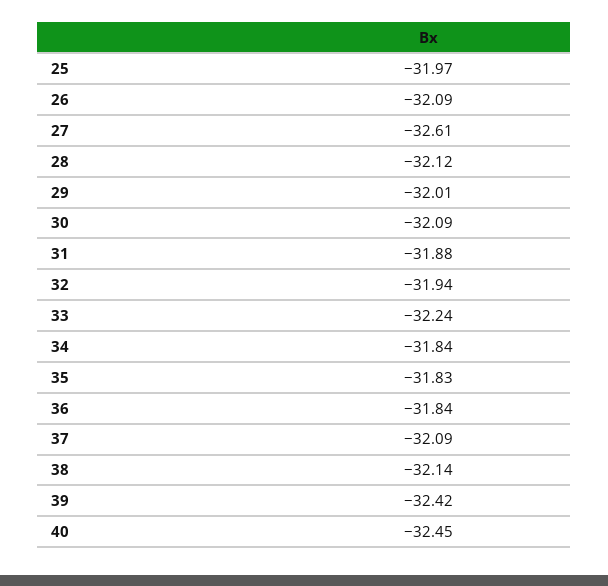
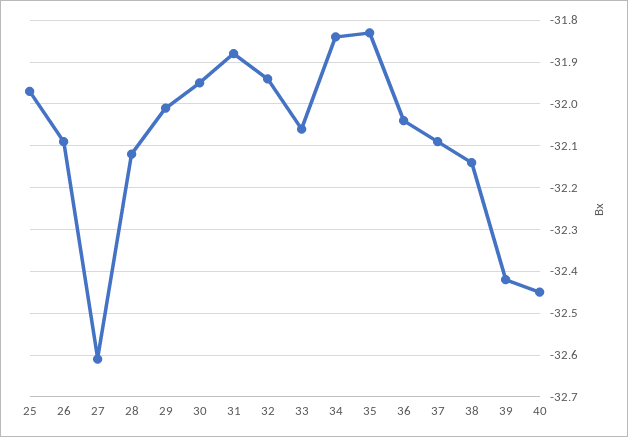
  {
    "25": -31.97,
    "26": -32.09,
    "27": -32.61,
    "28": -32.12,
    "29": -32.01,
-   "30": -32.09,
+   "30": -31.95,
    "31": -31.88,
    "32": -31.94,
-   "33": -32.24,
+   "33": -32.05,
    "34": -31.84,
    "35": -31.83,
-   "36": -31.84,
+   "36": -32.05,
    "37": -32.09,
    "38": -32.14,
    "39": -32.42,
    "40": -32.45
  }

